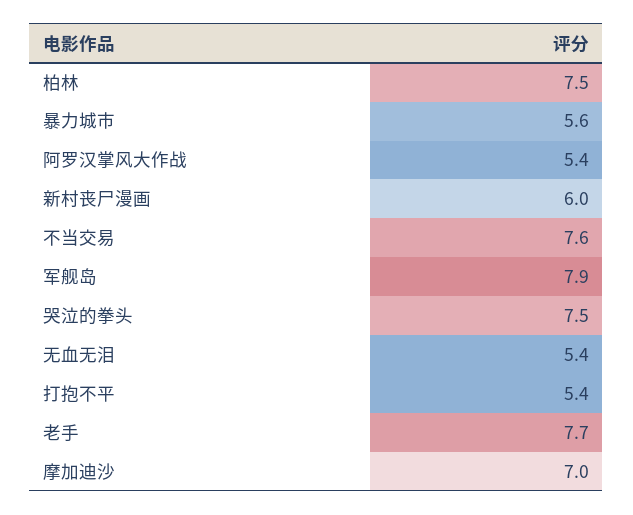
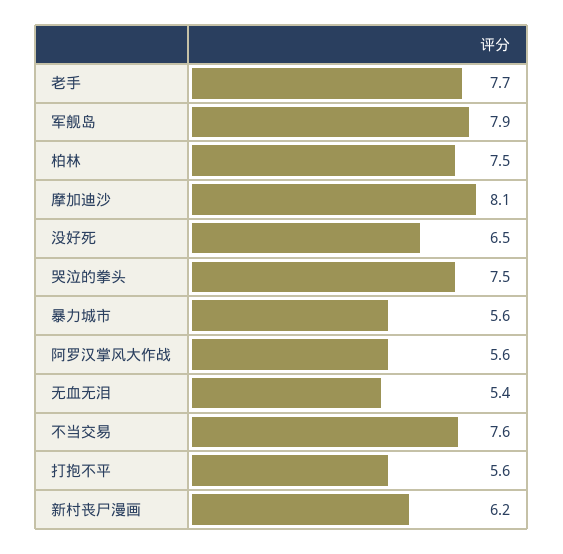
  {
    "柏林": 7.5,
    "暴力城市": 5.6,
-   "阿罗汉掌风大作战": 5.4,
+   "阿罗汉掌风大作战": 5.6,
-   "新村丧尸漫画": 6,
+   "新村丧尸漫画": 6.2,
    "不当交易": 7.6,
    "军舰岛": 7.9,
    "哭泣的拳头": 7.5,
    "无血无泪": 5.4,
-   "打抱不平": 5.4,
+   "打抱不平": 5.6,
    "老手": 7.7,
-   "摩加迪沙": 7
+   "摩加迪沙": 8.1,
+   "没好死": 6.5
  }

